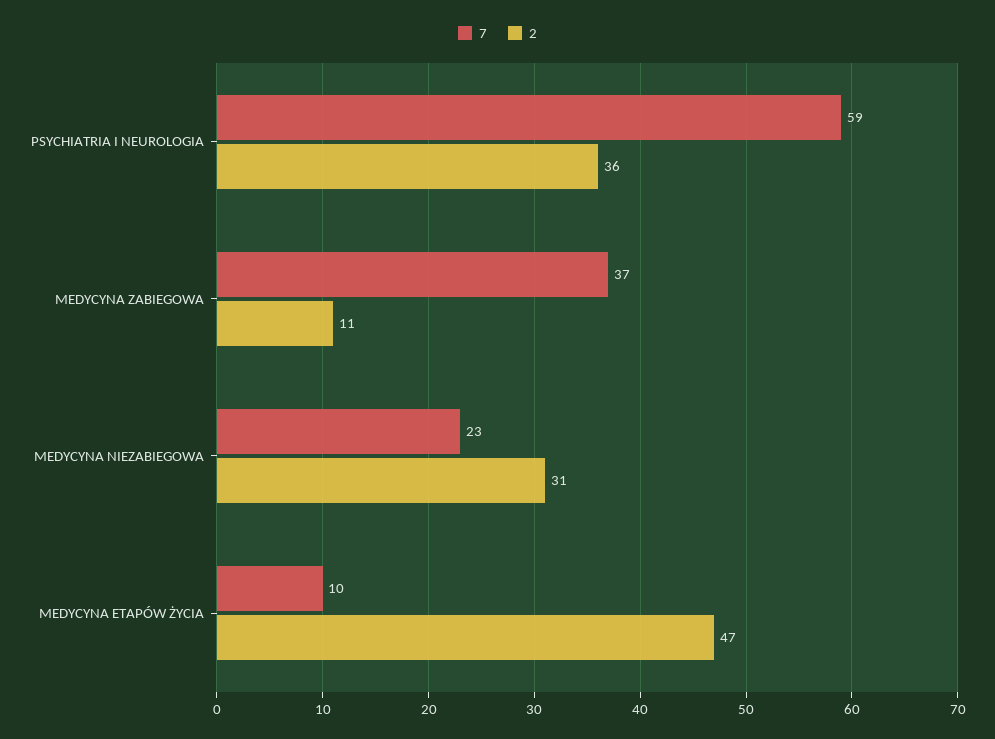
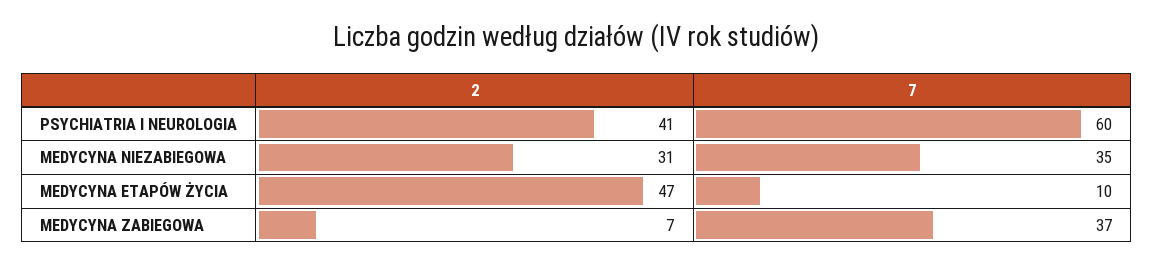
  {
    "7": {
-     "PSYCHIATRIA I NEUROLOGIA": 59,
+     "PSYCHIATRIA I NEUROLOGIA": 60,
      "MEDYCYNA ZABIEGOWA": 37,
-     "MEDYCYNA NIEZABIEGOWA": 23,
+     "MEDYCYNA NIEZABIEGOWA": 35,
      "MEDYCYNA ETAPÓW ŻYCIA": 10
    },
    "2": {
-     "PSYCHIATRIA I NEUROLOGIA": 36,
+     "PSYCHIATRIA I NEUROLOGIA": 41,
-     "MEDYCYNA ZABIEGOWA": 11,
+     "MEDYCYNA ZABIEGOWA": 7,
      "MEDYCYNA NIEZABIEGOWA": 31,
      "MEDYCYNA ETAPÓW ŻYCIA": 47
    }
  }

